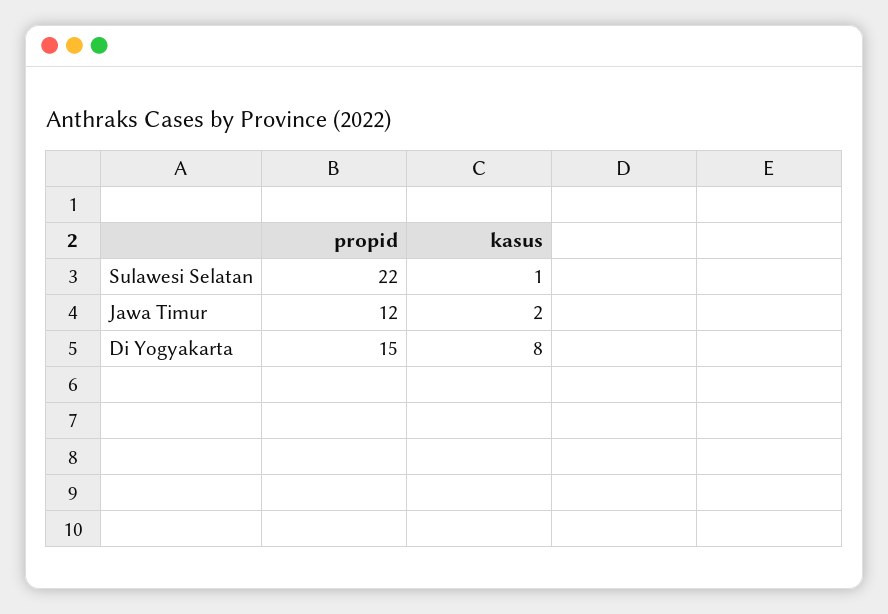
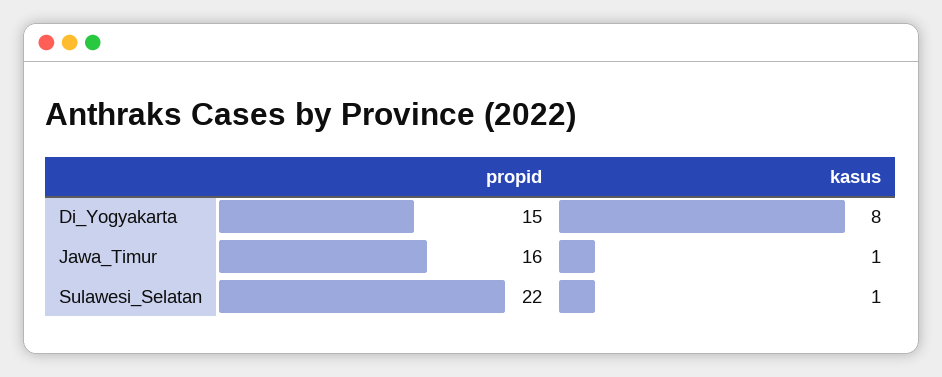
  {
    "propid": {
      "Sulawesi Selatan": 22,
-     "Jawa Timur": 12,
+     "Jawa Timur": 16,
      "Di Yogyakarta": 15
    },
    "kasus": {
      "Sulawesi Selatan": 1,
-     "Jawa Timur": 2,
+     "Jawa Timur": 1,
      "Di Yogyakarta": 8
    }
  }

